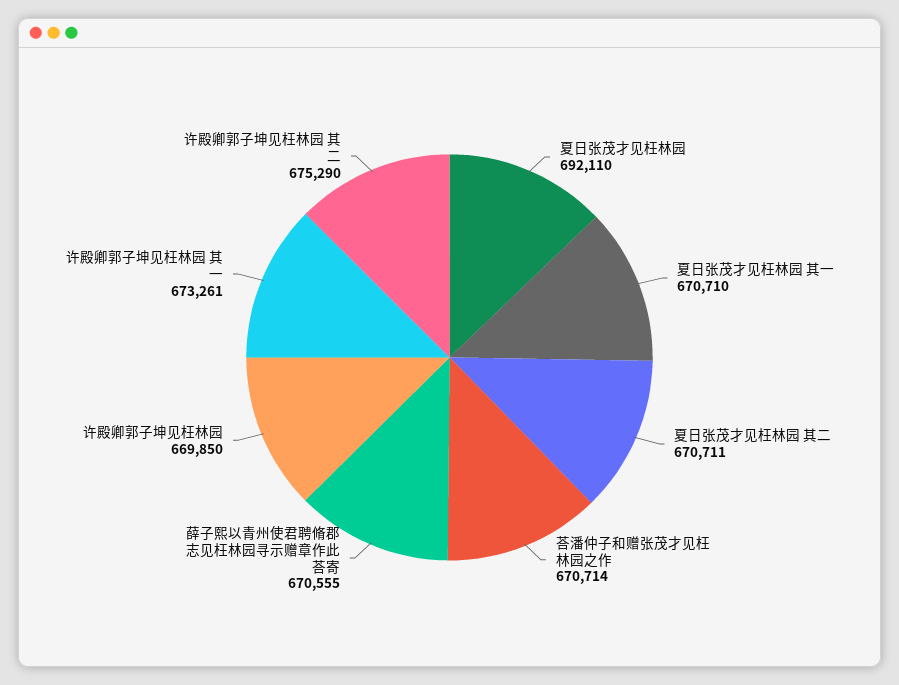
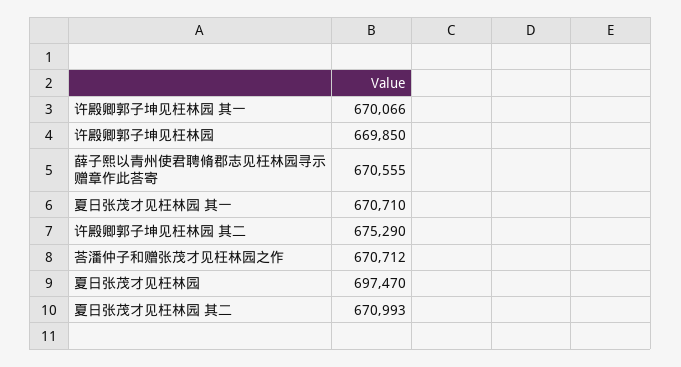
  {
-   "夏日张茂才见枉林园": 692110,
+   "夏日张茂才见枉林园": 697470,
    "夏日张茂才见枉林园 其一": 670710,
-   "夏日张茂才见枉林园 其二": 670711,
+   "夏日张茂才见枉林园 其二": 670993,
-   "荅潘仲子和赠张茂才见枉林园之作": 670714,
+   "荅潘仲子和赠张茂才见枉林园之作": 670712,
    "薛子熙以青州使君聘脩郡志见枉林园寻示赠章作此荅寄": 670555,
    "许殿卿郭子坤见枉林园": 669850,
-   "许殿卿郭子坤见枉林园 其一": 673261,
+   "许殿卿郭子坤见枉林园 其一": 670066,
    "许殿卿郭子坤见枉林园 其二": 675290
  }

